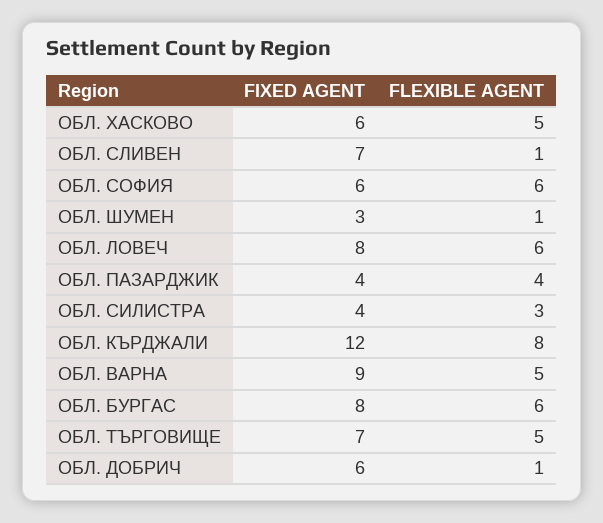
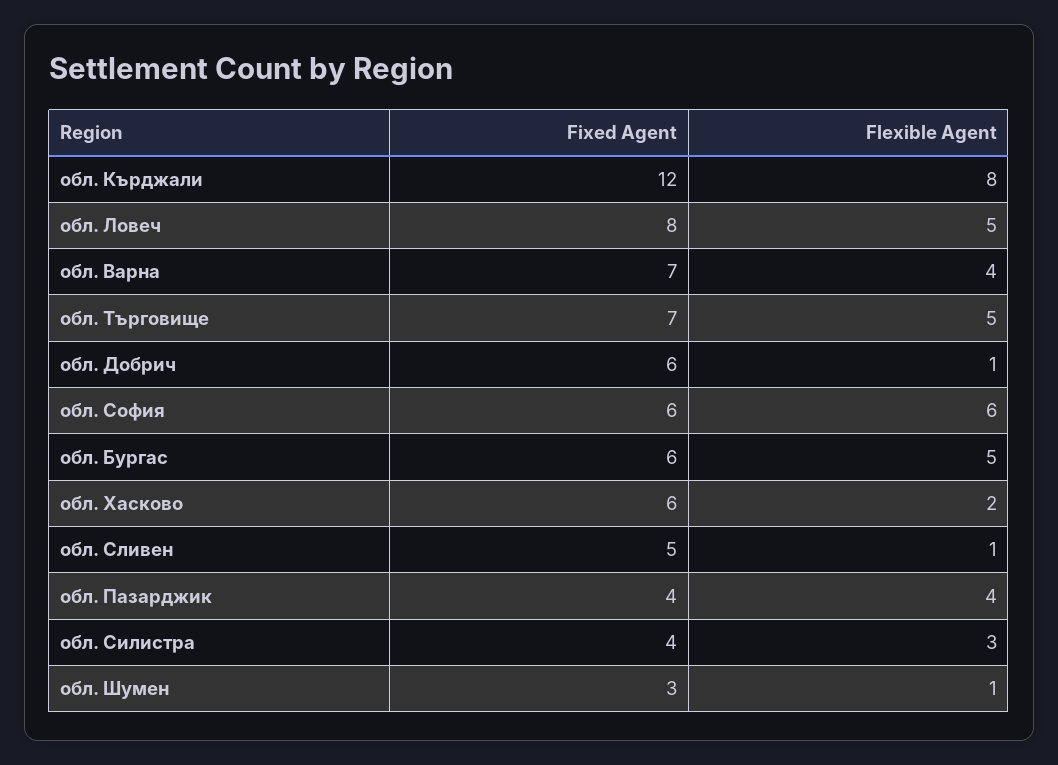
  {
    "FIXED AGENT": {
      "ОБЛ. ХАСКОВО": 6,
-     "ОБЛ. СЛИВЕН": 7,
+     "ОБЛ. СЛИВЕН": 5,
      "ОБЛ. СОФИЯ": 6,
      "ОБЛ. ШУМЕН": 3,
      "ОБЛ. ЛОВЕЧ": 8,
      "ОБЛ. ПАЗАРДЖИК": 4,
      "ОБЛ. СИЛИСТРА": 4,
      "ОБЛ. КЪРДЖАЛИ": 12,
-     "ОБЛ. ВАРНА": 9,
+     "ОБЛ. ВАРНА": 7,
-     "ОБЛ. БУРГАС": 8,
+     "ОБЛ. БУРГАС": 6,
      "ОБЛ. ТЪРГОВИЩЕ": 7,
      "ОБЛ. ДОБРИЧ": 6
    },
    "FLEXIBLE AGENT": {
-     "ОБЛ. ХАСКОВО": 5,
+     "ОБЛ. ХАСКОВО": 2,
      "ОБЛ. СЛИВЕН": 1,
      "ОБЛ. СОФИЯ": 6,
      "ОБЛ. ШУМЕН": 1,
-     "ОБЛ. ЛОВЕЧ": 6,
+     "ОБЛ. ЛОВЕЧ": 5,
      "ОБЛ. ПАЗАРДЖИК": 4,
      "ОБЛ. СИЛИСТРА": 3,
      "ОБЛ. КЪРДЖАЛИ": 8,
-     "ОБЛ. ВАРНА": 5,
+     "ОБЛ. ВАРНА": 4,
-     "ОБЛ. БУРГАС": 6,
+     "ОБЛ. БУРГАС": 5,
      "ОБЛ. ТЪРГОВИЩЕ": 5,
      "ОБЛ. ДОБРИЧ": 1
    }
  }

